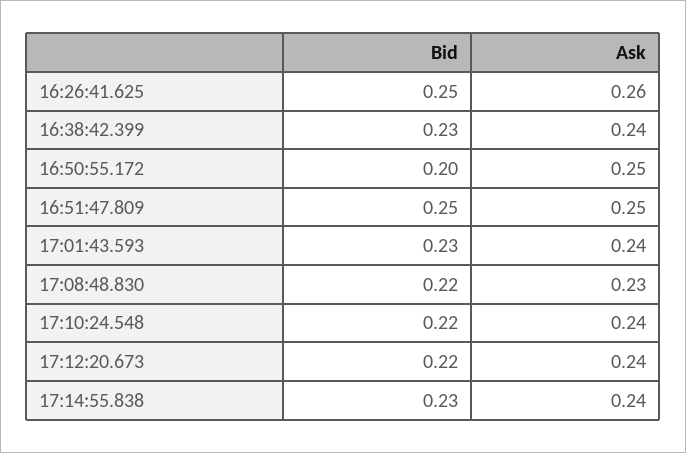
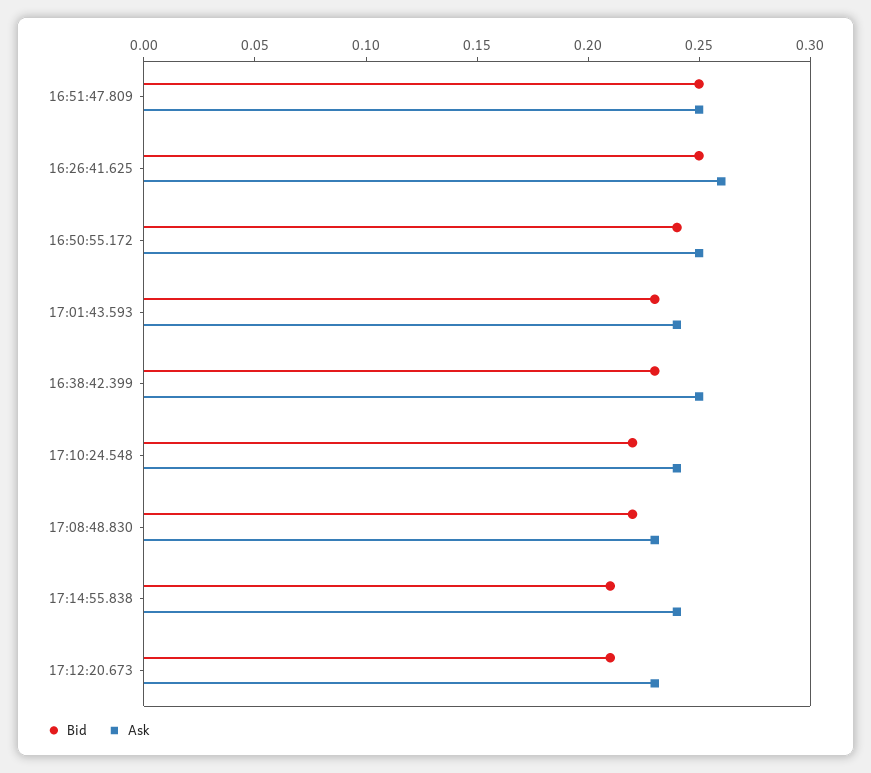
  {
    "Bid": {
      "16:26:41.625": 0.25,
      "16:38:42.399": 0.23,
-     "16:50:55.172": 0.2,
+     "16:50:55.172": 0.24,
      "16:51:47.809": 0.25,
      "17:01:43.593": 0.23,
      "17:08:48.830": 0.22,
      "17:10:24.548": 0.22,
-     "17:12:20.673": 0.22,
+     "17:12:20.673": 0.21,
-     "17:14:55.838": 0.23
+     "17:14:55.838": 0.21
    },
    "Ask": {
      "16:26:41.625": 0.26,
-     "16:38:42.399": 0.24,
+     "16:38:42.399": 0.25,
      "16:50:55.172": 0.25,
      "16:51:47.809": 0.25,
      "17:01:43.593": 0.24,
      "17:08:48.830": 0.23,
      "17:10:24.548": 0.24,
-     "17:12:20.673": 0.24,
+     "17:12:20.673": 0.23,
      "17:14:55.838": 0.24
    }
  }

